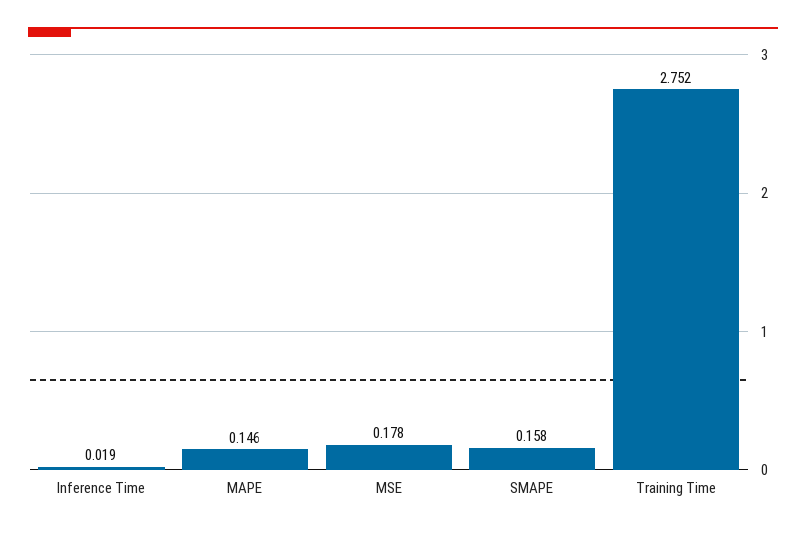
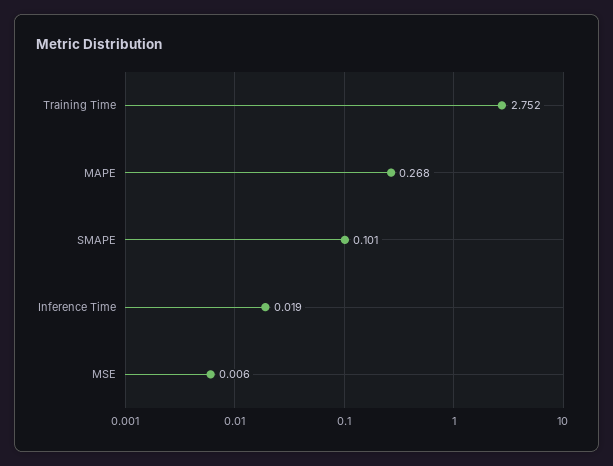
  {
    "Inference Time": 0.019,
-   "MAPE": 0.146,
+   "MAPE": 0.268,
-   "MSE": 0.178,
+   "MSE": 0.006,
-   "SMAPE": 0.158,
+   "SMAPE": 0.101,
    "Training Time": 2.752
  }

